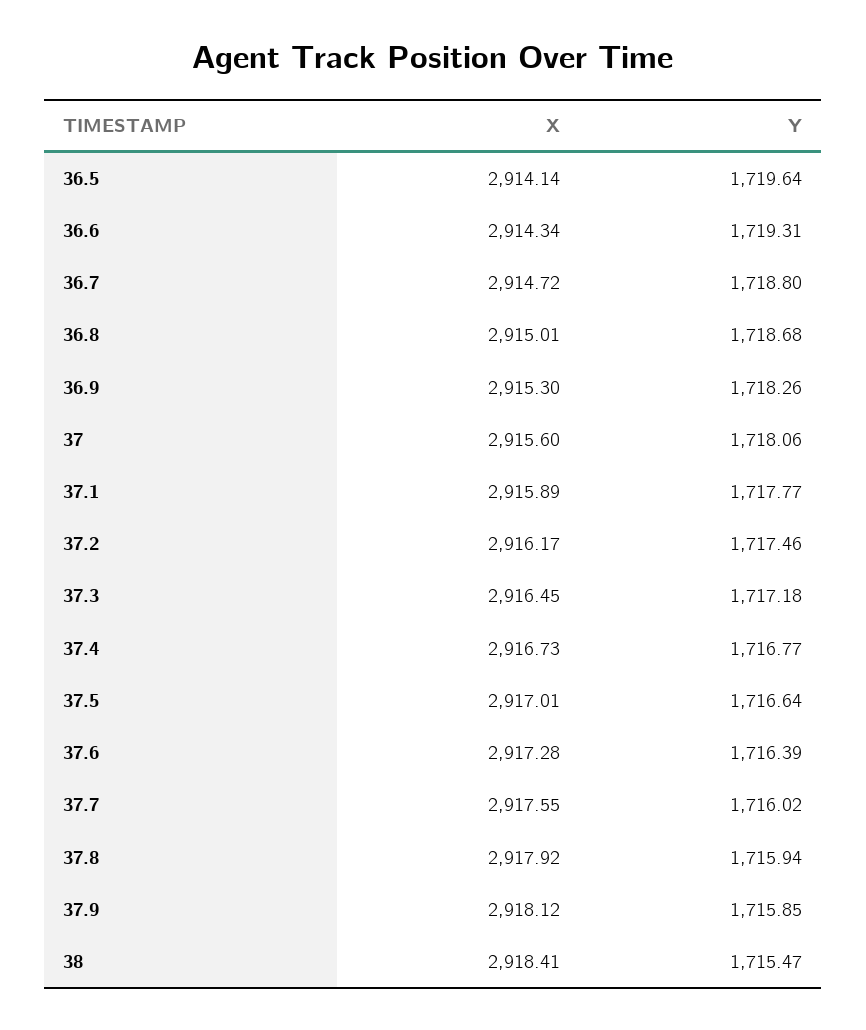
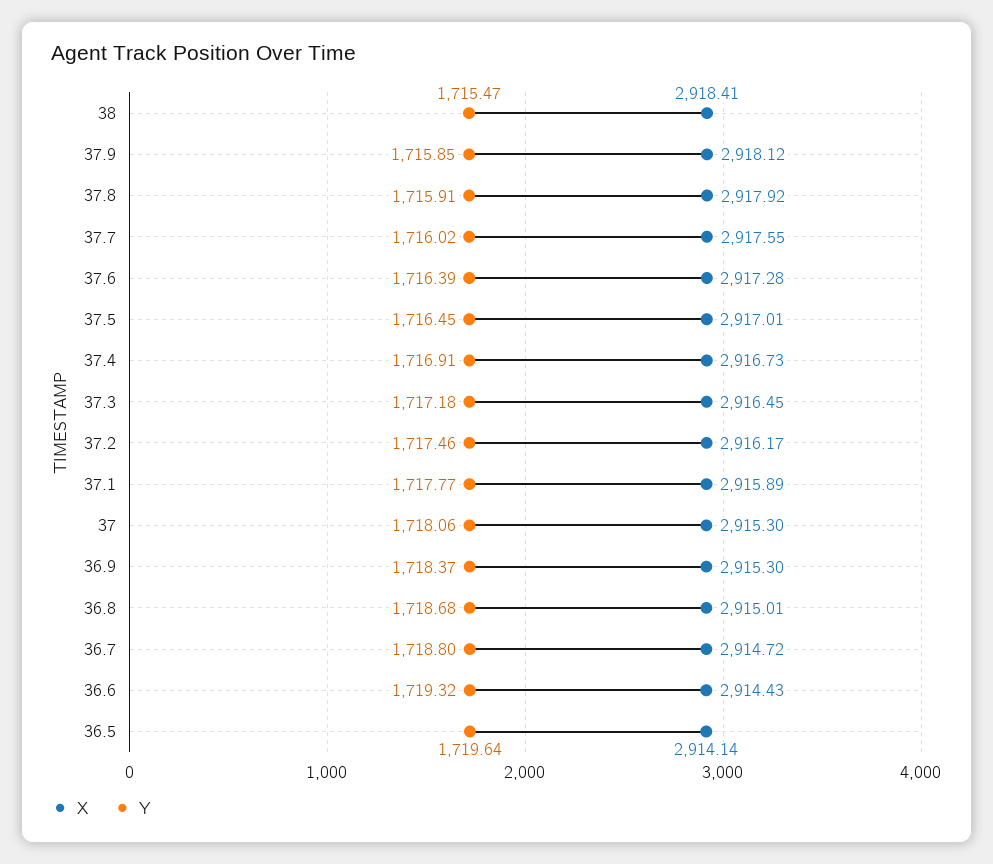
  {
    "X": {
      "36.5": 2914.14,
-     "36.6": 2914.34,
+     "36.6": 2914.43,
      "36.7": 2914.72,
      "36.8": 2915.01,
      "36.9": 2915.3,
-     "37": 2915.6,
+     "37": 2915.3,
      "37.1": 2915.89,
      "37.2": 2916.17,
      "37.3": 2916.45,
      "37.4": 2916.73,
      "37.5": 2917.01,
      "37.6": 2917.28,
      "37.7": 2917.55,
      "37.8": 2917.92,
      "37.9": 2918.12,
      "38": 2918.41
    },
    "Y": {
      "36.5": 1719.64,
-     "36.6": 1719.31,
+     "36.6": 1719.32,
      "36.7": 1718.8,
      "36.8": 1718.68,
-     "36.9": 1718.26,
+     "36.9": 1718.37,
      "37": 1718.06,
      "37.1": 1717.77,
      "37.2": 1717.46,
      "37.3": 1717.18,
-     "37.4": 1716.77,
+     "37.4": 1716.91,
-     "37.5": 1716.64,
+     "37.5": 1716.45,
      "37.6": 1716.39,
      "37.7": 1716.02,
-     "37.8": 1715.94,
+     "37.8": 1715.91,
      "37.9": 1715.85,
      "38": 1715.47
    }
  }

